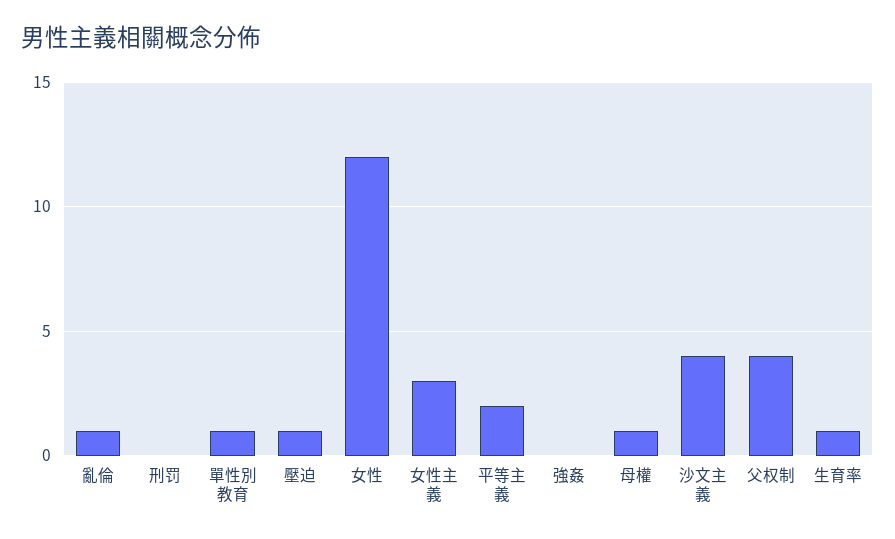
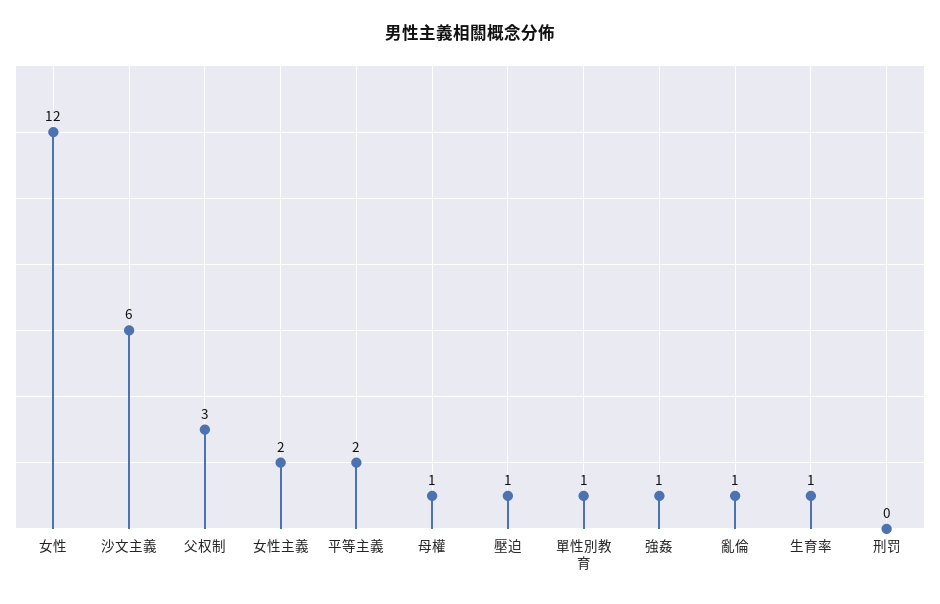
  {
    "亂倫": 1,
    "刑罚": 0,
    "單性別教育": 1,
    "壓迫": 1,
    "女性": 12,
-   "女性主義": 3,
+   "女性主義": 2,
    "平等主義": 2,
-   "強姦": 0,
+   "強姦": 1,
    "母權": 1,
-   "沙文主義": 4,
+   "沙文主義": 6,
-   "父权制": 4,
+   "父权制": 3,
    "生育率": 1
  }

